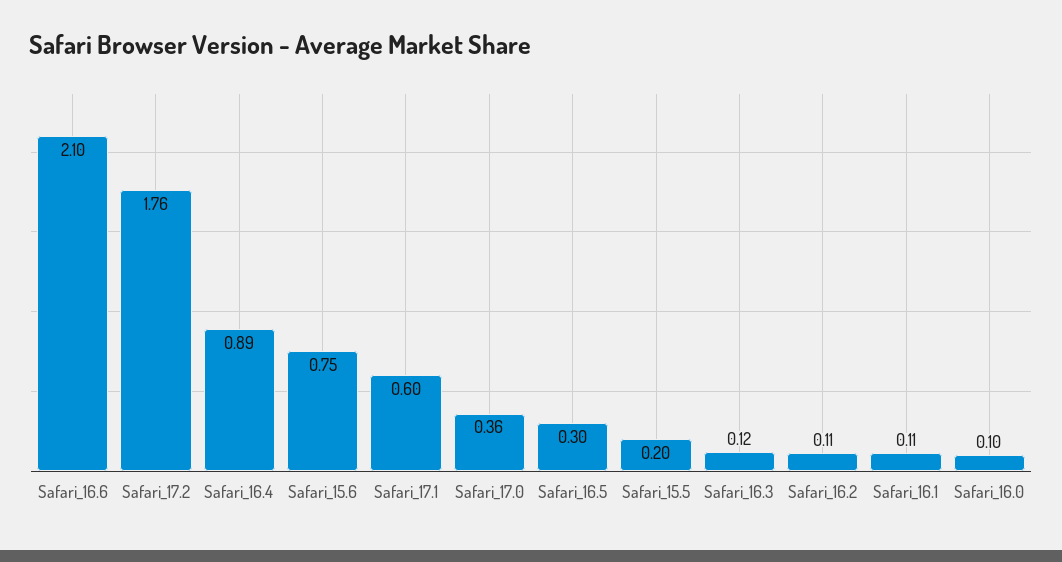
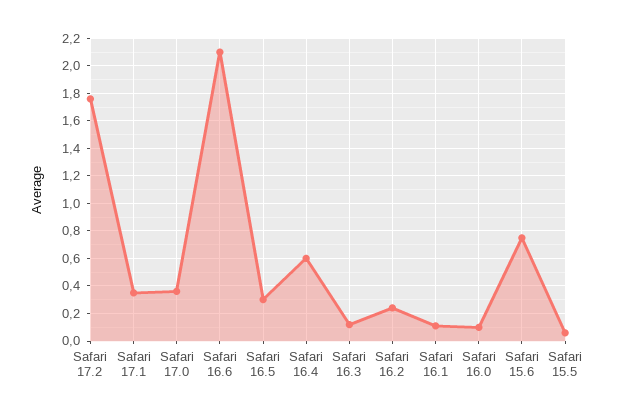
  {
    "Safari_16.6": 2.1,
    "Safari_17.2": 1.76,
-   "Safari_16.4": 0.89,
+   "Safari_16.4": 0.6,
    "Safari_15.6": 0.75,
-   "Safari_17.1": 0.6,
+   "Safari_17.1": 0.35,
    "Safari_17.0": 0.36,
    "Safari_16.5": 0.3,
-   "Safari_15.5": 0.2,
+   "Safari_15.5": 0.05,
    "Safari_16.3": 0.12,
-   "Safari_16.2": 0.11,
+   "Safari_16.2": 0.25,
    "Safari_16.1": 0.11,
    "Safari_16.0": 0.1
  }

